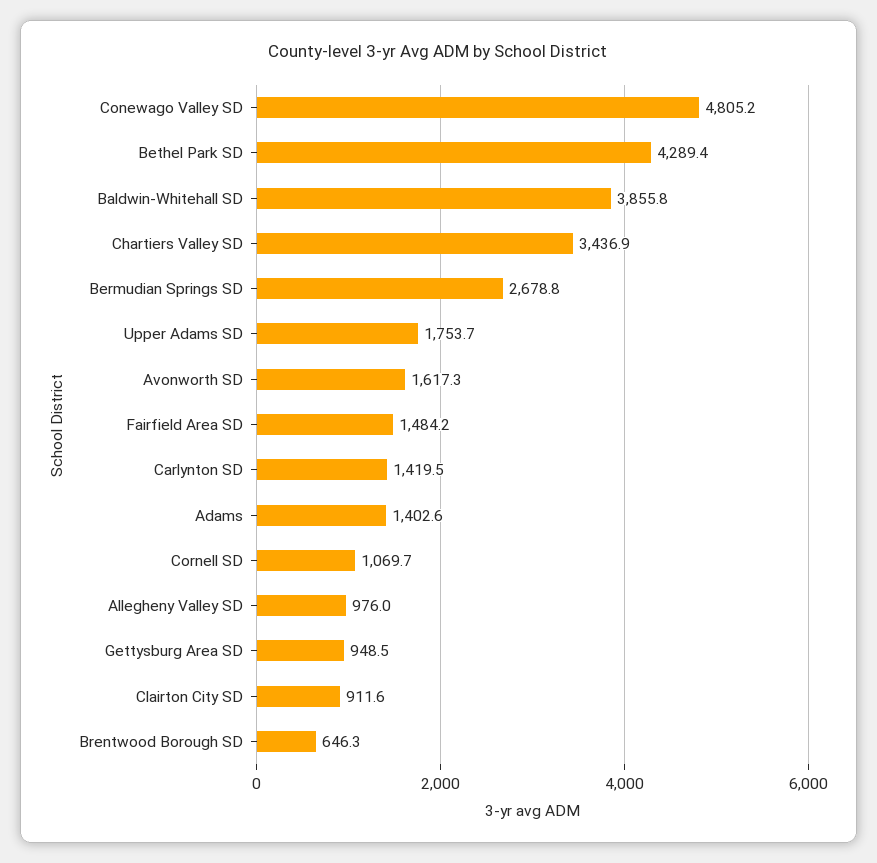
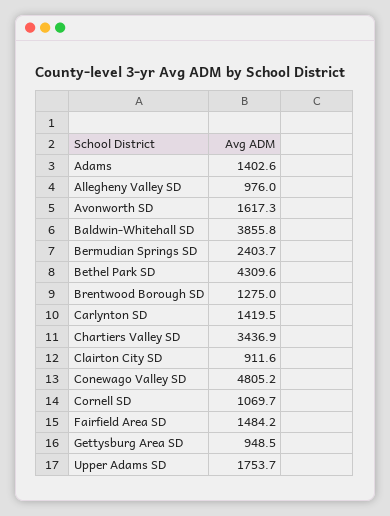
  {
    "Conewago Valley SD": 4805.2,
-   "Bethel Park SD": 4289.4,
+   "Bethel Park SD": 4309.6,
    "Baldwin-Whitehall SD": 3855.8,
    "Chartiers Valley SD": 3436.9,
-   "Bermudian Springs SD": 2678.8,
+   "Bermudian Springs SD": 2403.7,
    "Upper Adams SD": 1753.7,
    "Avonworth SD": 1617.3,
    "Fairfield Area SD": 1484.2,
    "Carlynton SD": 1419.5,
    "Adams": 1402.6,
    "Cornell SD": 1069.7,
    "Allegheny Valley SD": 976,
    "Gettysburg Area SD": 948.5,
    "Clairton City SD": 911.6,
-   "Brentwood Borough SD": 646.3
+   "Brentwood Borough SD": 1275
  }

